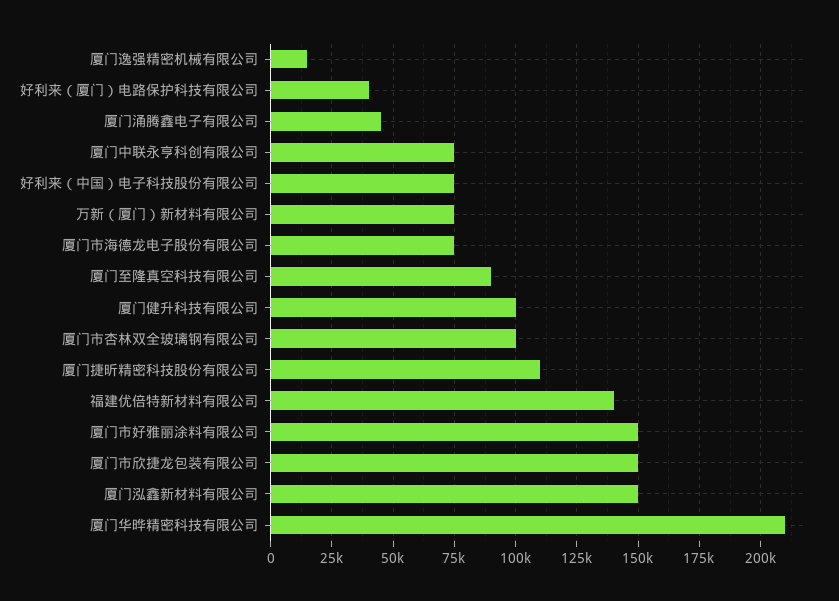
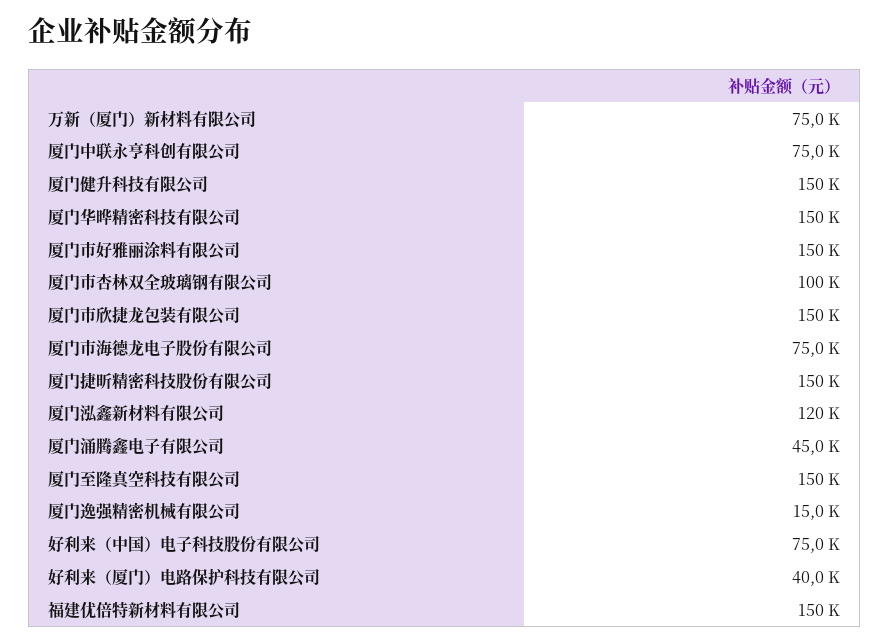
  {
    "厦门逸强精密机械有限公司": 15000,
    "好利来（厦门）电路保护科技有限公司": 40000,
    "厦门涌腾鑫电子有限公司": 45000,
    "厦门中联永亨科创有限公司": 75000,
    "好利来（中国）电子科技股份有限公司": 75000,
    "万新（厦门）新材料有限公司": 75000,
    "厦门市海德龙电子股份有限公司": 75000,
-   "厦门至隆真空科技有限公司": 90000,
+   "厦门至隆真空科技有限公司": 150000,
-   "厦门健升科技有限公司": 100000,
+   "厦门健升科技有限公司": 150000,
    "厦门市杏林双全玻璃钢有限公司": 100000,
-   "厦门捷昕精密科技股份有限公司": 110000,
+   "厦门捷昕精密科技股份有限公司": 150000,
-   "福建优倍特新材料有限公司": 140000,
+   "福建优倍特新材料有限公司": 150000,
    "厦门市好雅丽涂料有限公司": 150000,
    "厦门市欣捷龙包装有限公司": 150000,
-   "厦门泓鑫新材料有限公司": 150000,
+   "厦门泓鑫新材料有限公司": 120000,
-   "厦门华晔精密科技有限公司": 210000
+   "厦门华晔精密科技有限公司": 150000
  }

